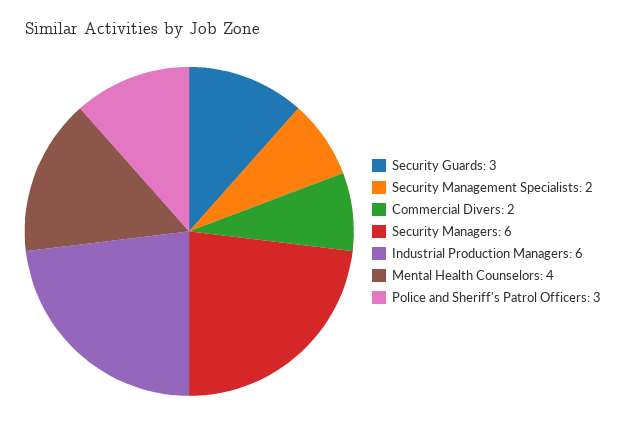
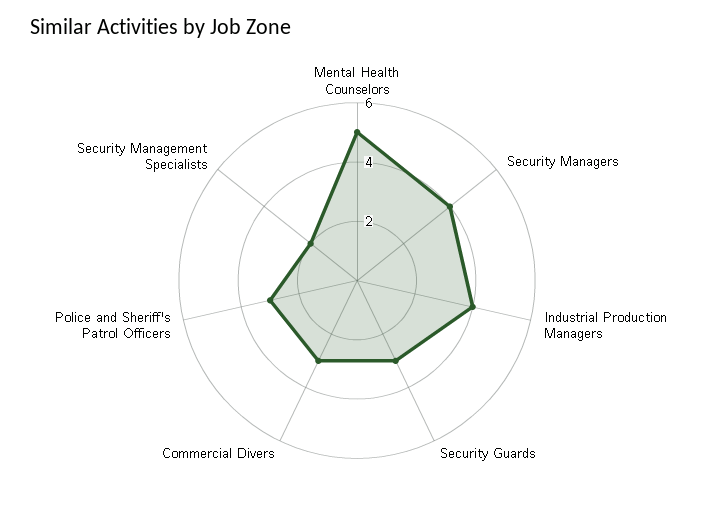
  {
    "Security Guards": 3,
    "Security Management Specialists": 2,
-   "Commercial Divers": 2,
+   "Commercial Divers": 3,
-   "Security Managers": 6,
+   "Security Managers": 4,
-   "Industrial Production Managers": 6,
+   "Industrial Production Managers": 4,
-   "Mental Health Counselors": 4,
+   "Mental Health Counselors": 5,
    "Police and Sheriff's Patrol Officers": 3
  }

